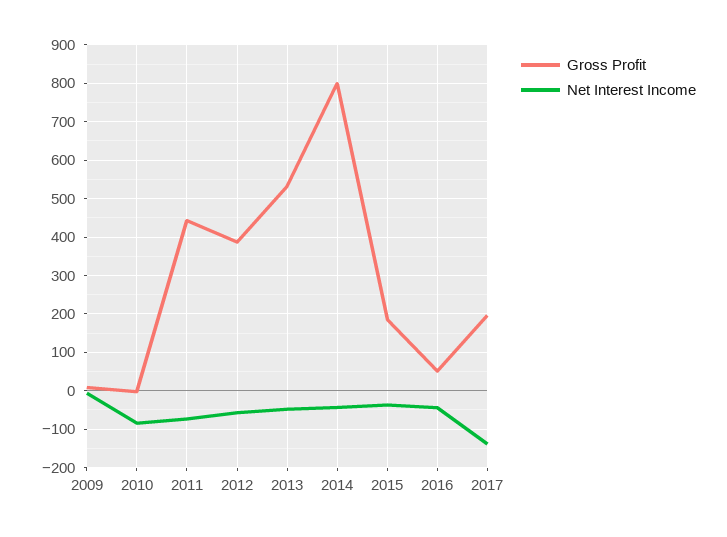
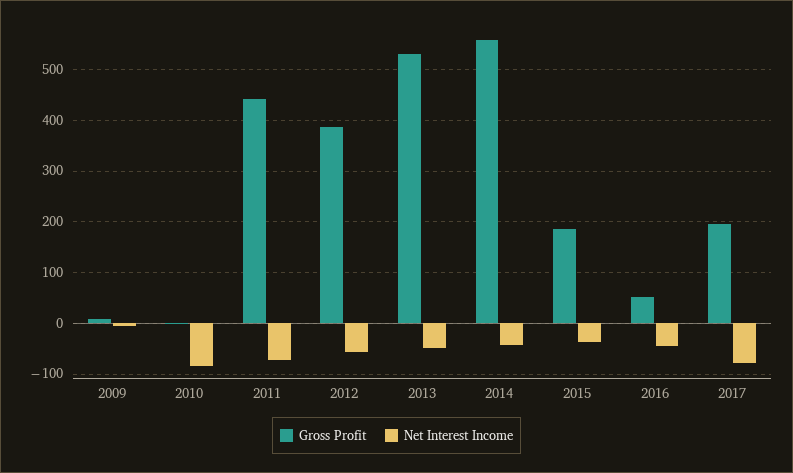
  {
    "Gross Profit": {
      "2009": 0,
      "2010": 0,
      "2011": 440,
      "2012": 380,
      "2013": 540,
-     "2014": 800,
+     "2014": 560,
      "2015": 180,
      "2016": 60,
      "2017": 200
    },
    "Net Interest Income": {
      "2009": 0,
      "2010": -80,
      "2011": -80,
      "2012": -60,
      "2013": -40,
      "2014": -40,
      "2015": -40,
      "2016": -40,
-     "2017": -140
+     "2017": -80
    }
  }

